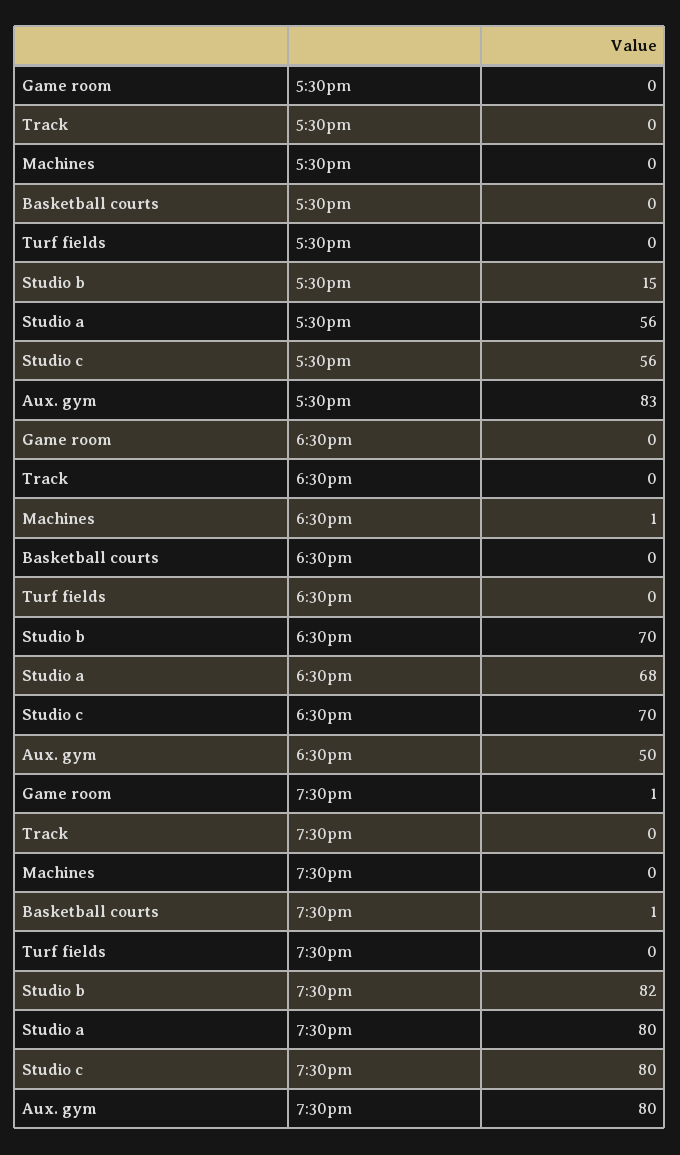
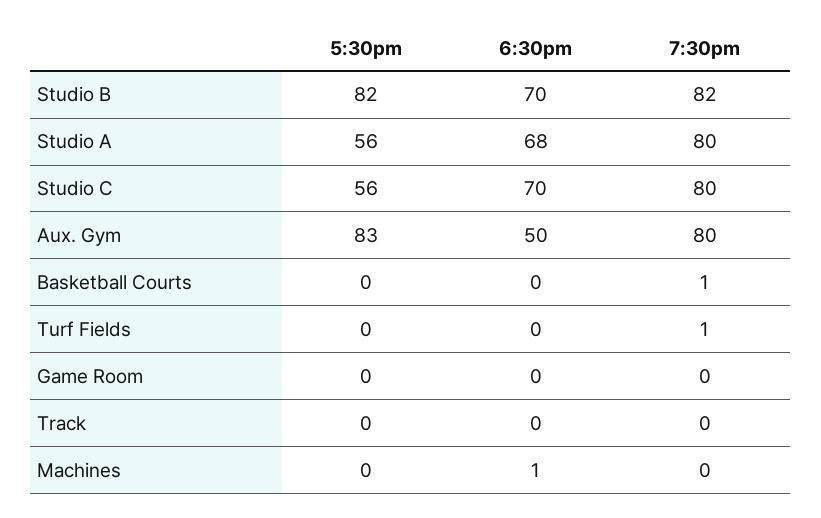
  {
    "Game room": {
      "5:30pm": 0,
      "6:30pm": 0,
-     "7:30pm": 1
+     "7:30pm": 0
    },
    "Track": {
      "5:30pm": 0,
      "6:30pm": 0,
      "7:30pm": 0
    },
    "Machines": {
      "5:30pm": 0,
      "6:30pm": 1,
      "7:30pm": 0
    },
    "Basketball courts": {
      "5:30pm": 0,
      "6:30pm": 0,
      "7:30pm": 1
    },
    "Turf fields": {
      "5:30pm": 0,
      "6:30pm": 0,
-     "7:30pm": 0
+     "7:30pm": 1
    },
    "Studio b": {
-     "5:30pm": 15,
+     "5:30pm": 82,
      "6:30pm": 70,
      "7:30pm": 82
    },
    "Studio a": {
      "5:30pm": 56,
      "6:30pm": 68,
      "7:30pm": 80
    },
    "Studio c": {
      "5:30pm": 56,
      "6:30pm": 70,
      "7:30pm": 80
    },
    "Aux. gym": {
      "5:30pm": 83,
      "6:30pm": 50,
      "7:30pm": 80
    }
  }

